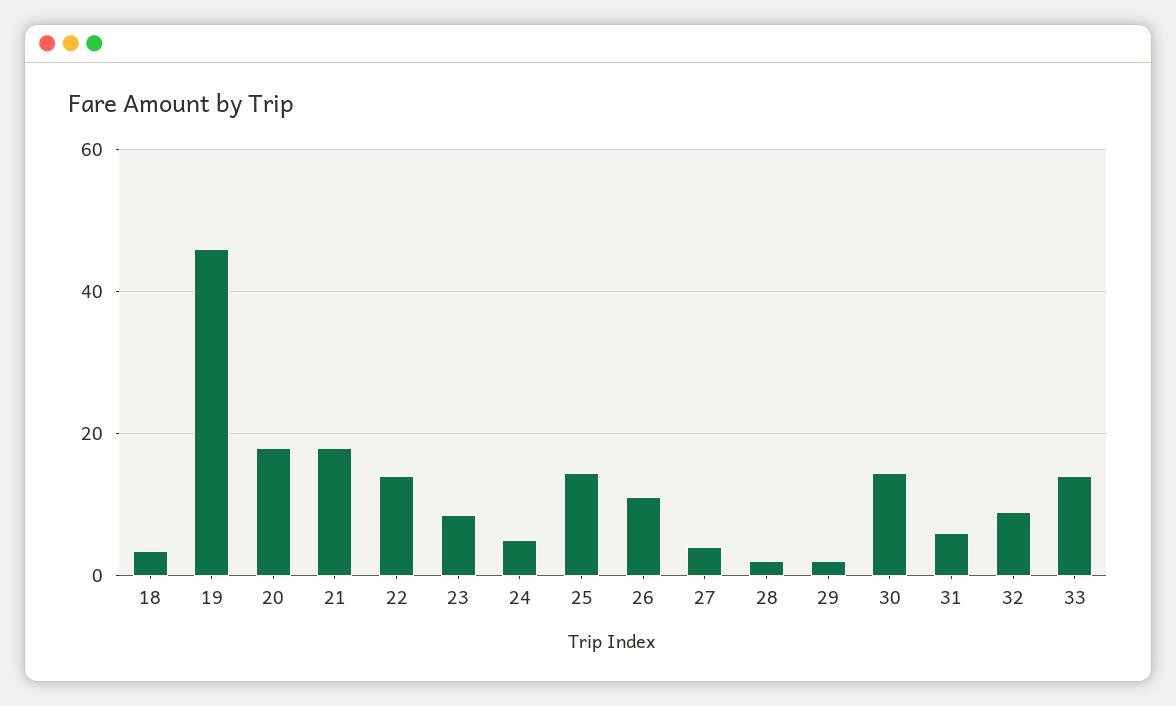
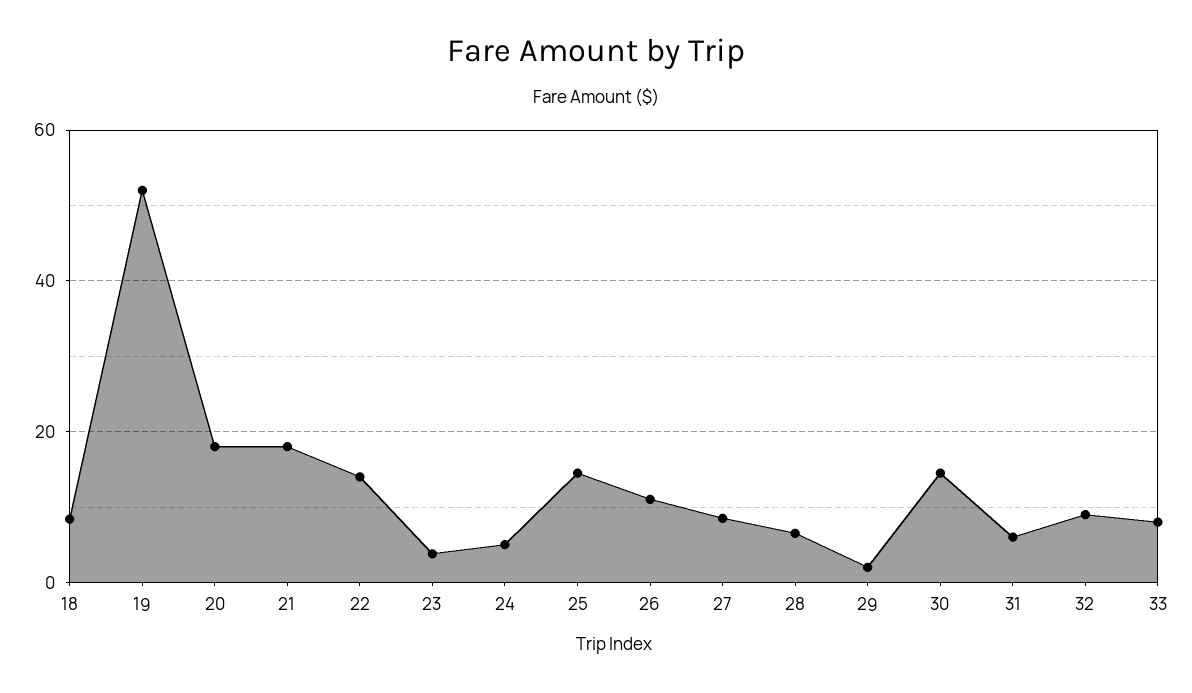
  {
-   "18": 4,
+   "18": 8,
-   "19": 46,
+   "19": 52,
    "20": 18,
    "21": 18,
    "22": 14,
-   "23": 8,
+   "23": 4,
    "24": 6,
    "25": 14,
    "26": 12,
-   "27": 4,
+   "27": 8,
-   "28": 2,
+   "28": 6,
    "29": 2,
    "30": 14,
    "31": 6,
    "32": 10,
-   "33": 14
+   "33": 8
  }

